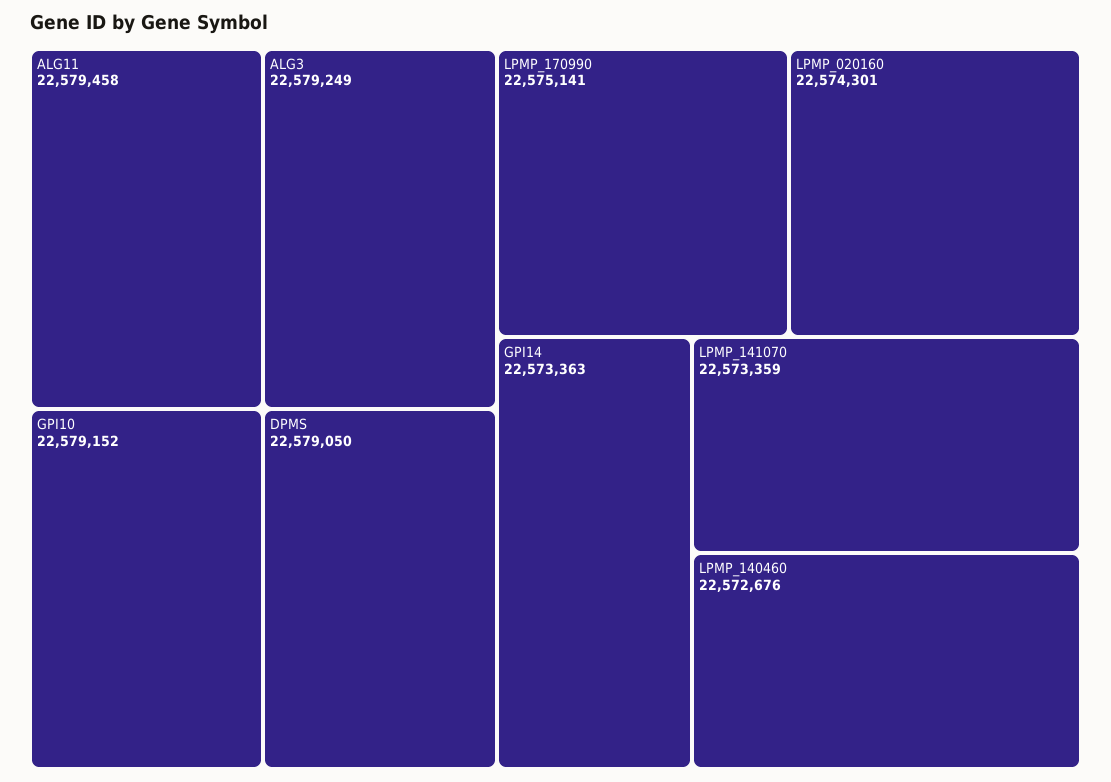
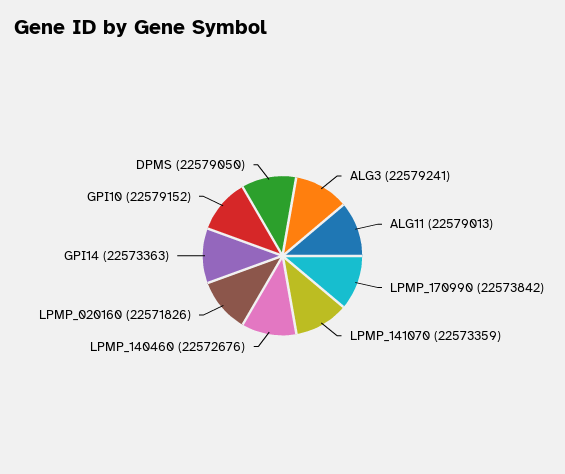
  {
-   "ALG11": 22579458,
+   "ALG11": 22579013,
-   "ALG3": 22579249,
+   "ALG3": 22579241,
    "GPI10": 22579152,
    "DPMS": 22579050,
-   "LPMP_170990": 22575141,
+   "LPMP_170990": 22573842,
-   "LPMP_020160": 22574301,
+   "LPMP_020160": 22571826,
    "GPI14": 22573363,
    "LPMP_141070": 22573359,
    "LPMP_140460": 22572676
  }

